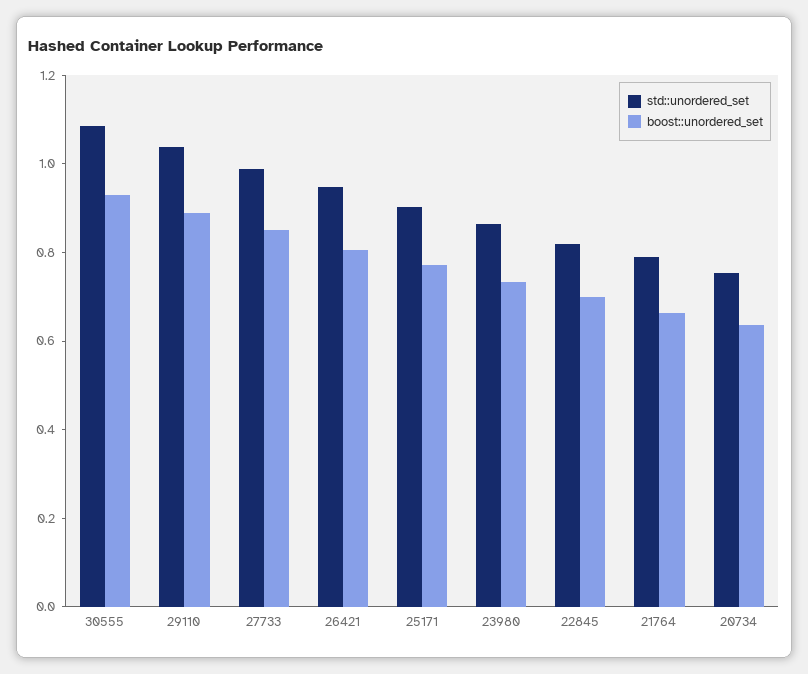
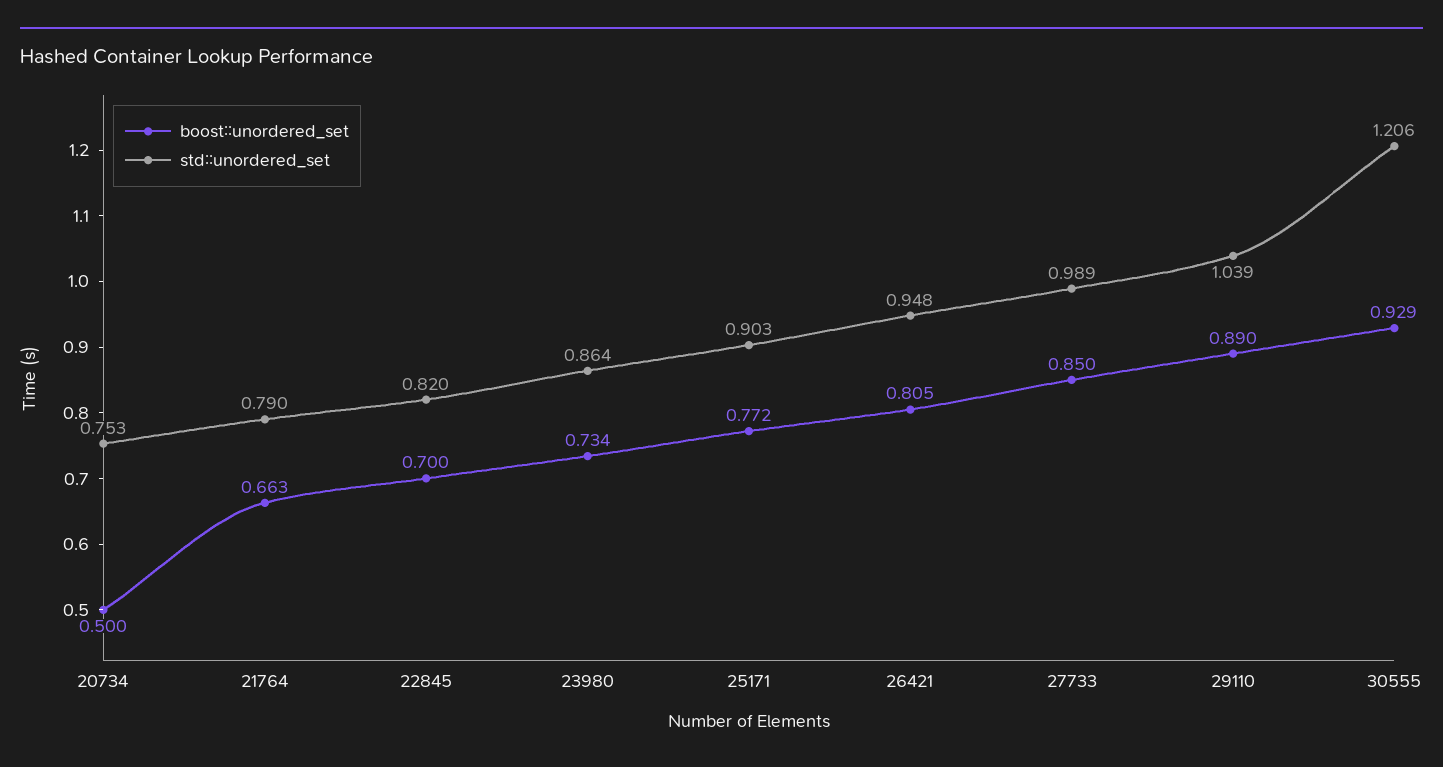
  {
    "std::unordered_set": {
-     "30555": 1.1,
+     "30555": 1.206,
      "29110": 1.039,
      "27733": 0.989,
      "26421": 0.948,
      "25171": 0.903,
      "23980": 0.864,
      "22845": 0.82,
      "21764": 0.79,
      "20734": 0.753
    },
    "boost::unordered_set": {
      "30555": 0.929,
      "29110": 0.89,
      "27733": 0.85,
      "26421": 0.805,
      "25171": 0.772,
      "23980": 0.734,
      "22845": 0.7,
      "21764": 0.663,
-     "20734": 0.65
+     "20734": 0.5
    }
  }

